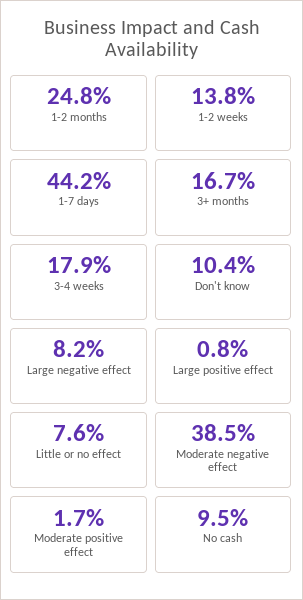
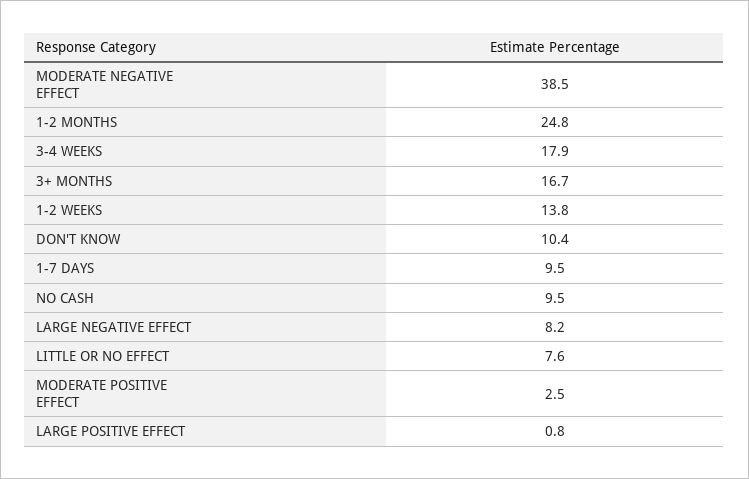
  {
    "1-2 months": 24.8,
    "1-2 weeks": 13.8,
-   "1-7 days": 44.2,
+   "1-7 days": 9.5,
    "3+ months": 16.7,
    "3-4 weeks": 17.9,
    "Don't know": 10.4,
    "Large negative effect": 8.2,
    "Large positive effect": 0.8,
    "Little or no effect": 7.6,
    "Moderate negative effect": 38.5,
-   "Moderate positive effect": 1.7,
+   "Moderate positive effect": 2.5,
    "No cash": 9.5
  }

